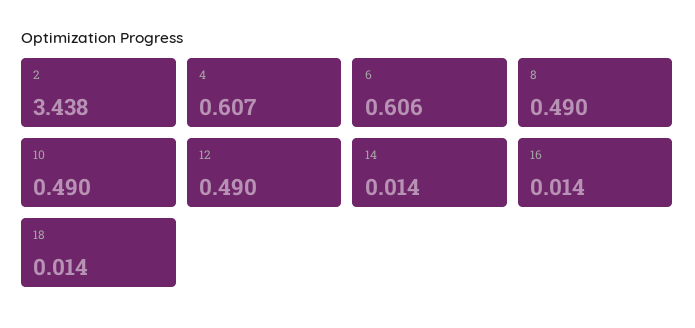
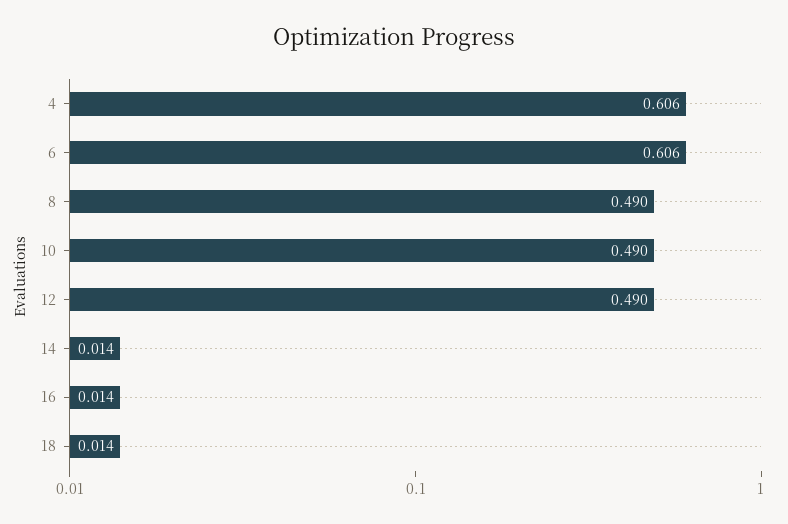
  {
-   "2": 3.438,
-   "4": 0.607,
+   "4": 0.606,
    "6": 0.606,
    "8": 0.49,
    "10": 0.49,
    "12": 0.49,
    "14": 0.014,
    "16": 0.014,
    "18": 0.014
  }

